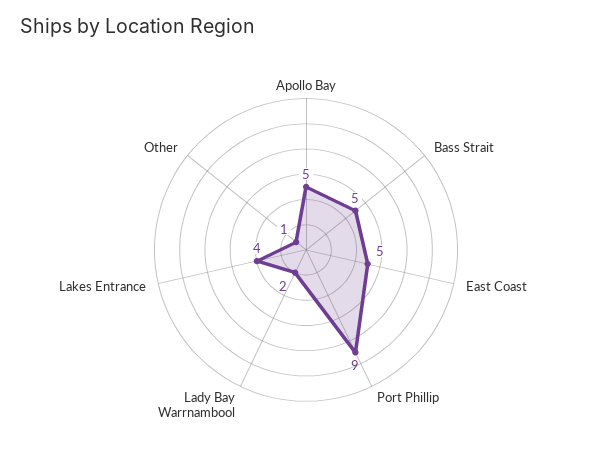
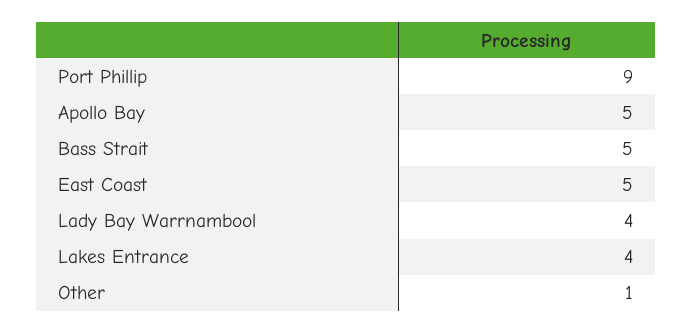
  {
    "Apollo Bay": 5,
    "Bass Strait": 5,
    "East Coast": 5,
    "Port Phillip": 9,
-   "Lady Bay Warrnambool": 2,
+   "Lady Bay Warrnambool": 4,
    "Lakes Entrance": 4,
    "Other": 1
  }

